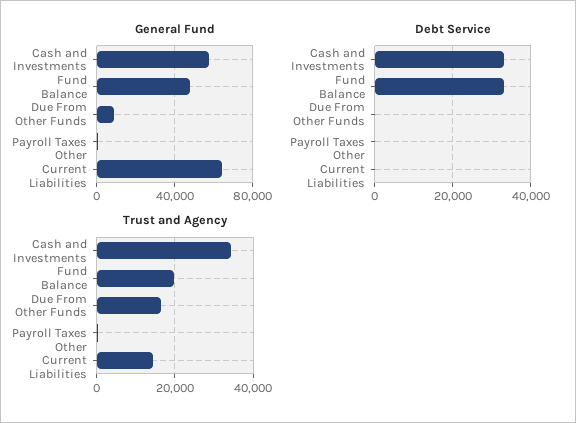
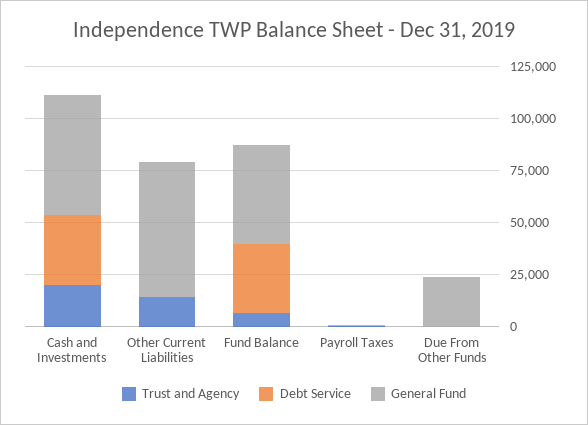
  {
    "General Fund": {
      "Cash and Investments": 60000,
      "Fund Balance": 50000,
-     "Due From Other Funds": 10000,
+     "Due From Other Funds": 25000,
      "Payroll Taxes": 0,
      "Other Current Liabilities": 65000
    },
    "Debt Service": {
      "Cash and Investments": 34000,
      "Fund Balance": 34000,
      "Due From Other Funds": 0,
      "Payroll Taxes": 0,
      "Other Current Liabilities": 0
    },
    "Trust and Agency": {
-     "Cash and Investments": 34000,
+     "Cash and Investments": 20000,
-     "Fund Balance": 20000,
+     "Fund Balance": 5000,
-     "Due From Other Funds": 16000,
+     "Due From Other Funds": 0,
      "Payroll Taxes": 0,
      "Other Current Liabilities": 14000
    }
  }

